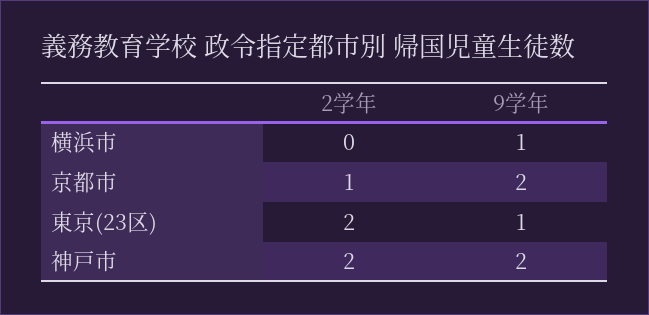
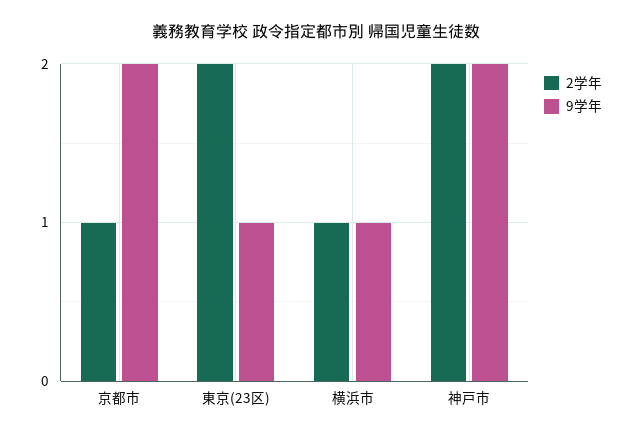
  {
    "2学年": {
-     "横浜市": 0,
+     "横浜市": 1,
      "京都市": 1,
      "東京(23区)": 2,
      "神戸市": 2
    },
    "9学年": {
      "横浜市": 1,
      "京都市": 2,
      "東京(23区)": 1,
      "神戸市": 2
    }
  }

